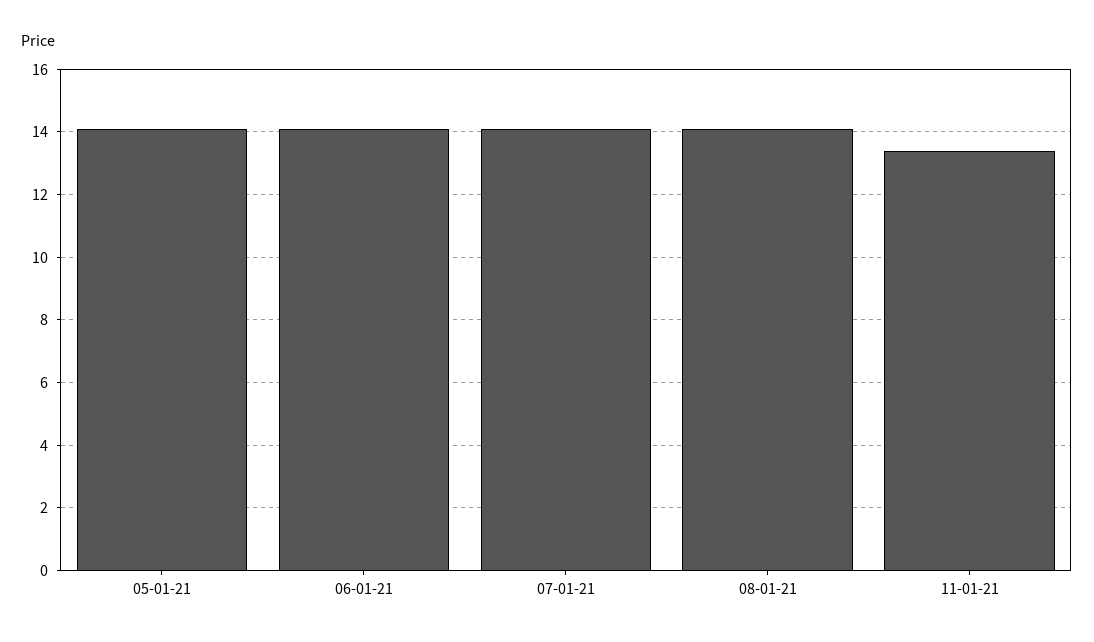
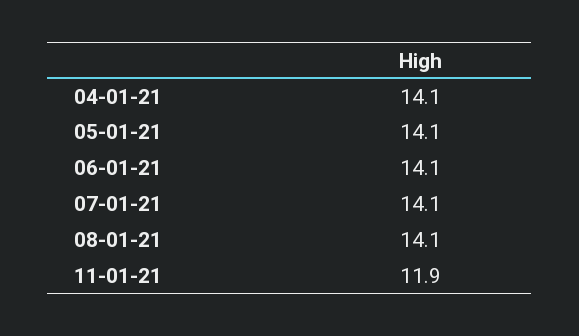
  {
    "05-01-21": 14.1,
    "06-01-21": 14.1,
    "07-01-21": 14.1,
    "08-01-21": 14.1,
-   "11-01-21": 13.5
+   "11-01-21": 11.9,
+   "04-01-21": 14.1
  }

